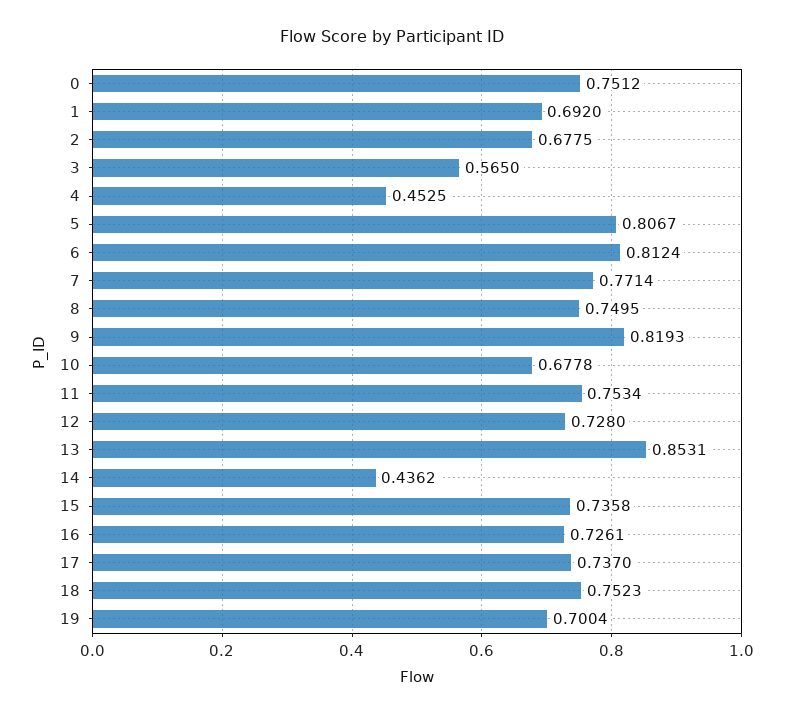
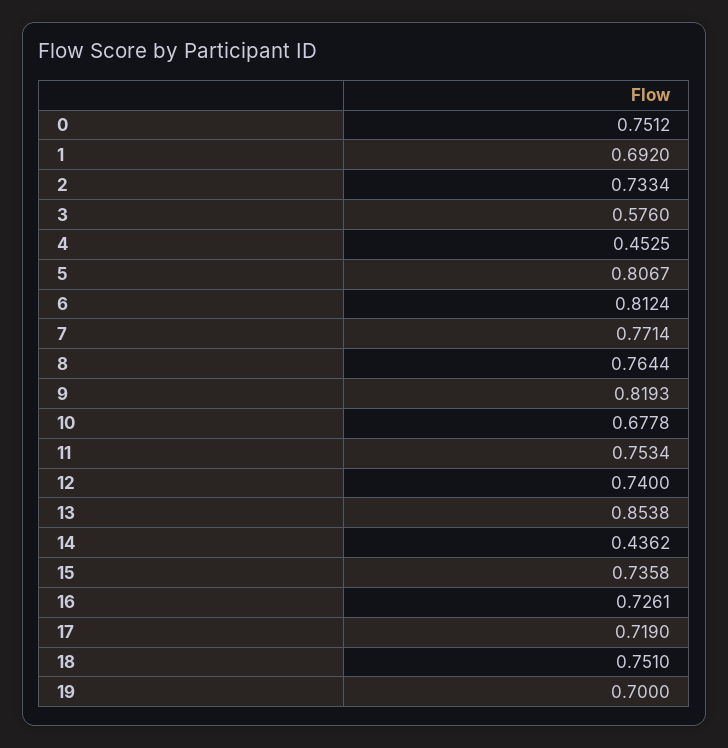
  {
    "0": 0.7512,
    "1": 0.692,
-   "2": 0.6775,
+   "2": 0.7334,
-   "3": 0.565,
+   "3": 0.576,
    "4": 0.4525,
    "5": 0.8067,
    "6": 0.8124,
    "7": 0.7714,
-   "8": 0.7495,
+   "8": 0.7644,
    "9": 0.8193,
    "10": 0.6778,
    "11": 0.7534,
-   "12": 0.728,
+   "12": 0.74,
-   "13": 0.8531,
+   "13": 0.8538,
    "14": 0.4362,
    "15": 0.7358,
    "16": 0.7261,
-   "17": 0.737,
+   "17": 0.719,
-   "18": 0.7523,
+   "18": 0.751,
-   "19": 0.7004
+   "19": 0.7
  }

